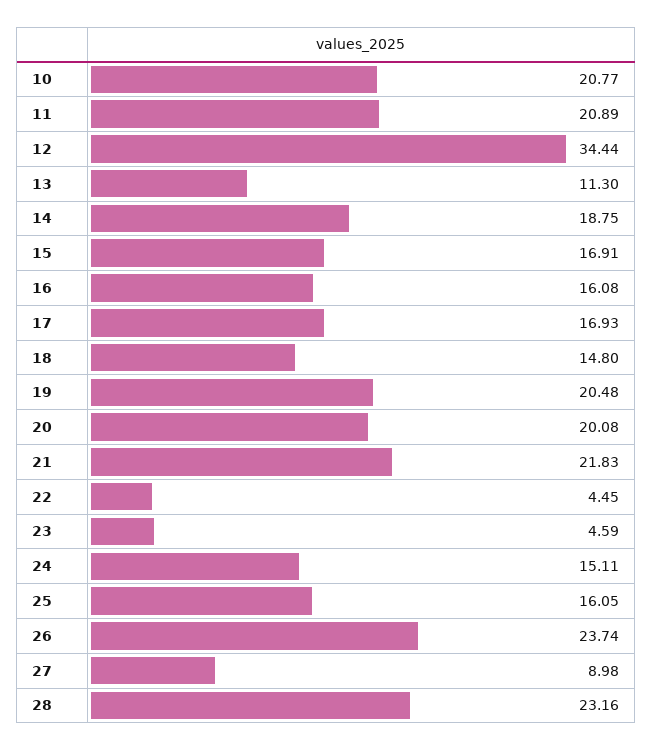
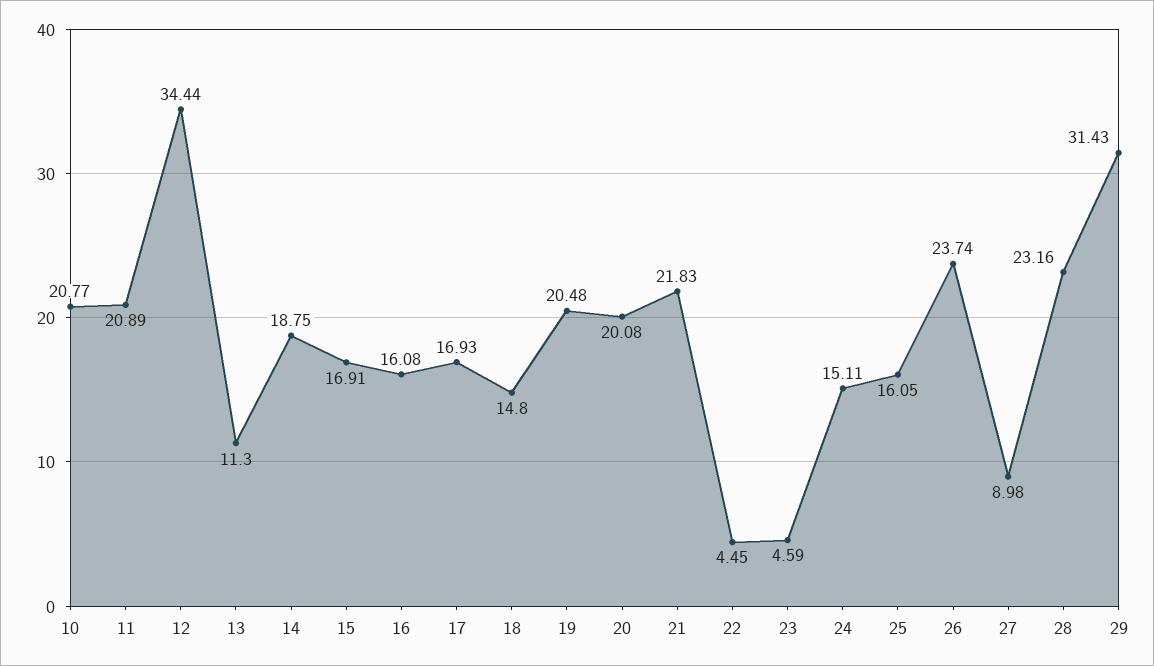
  {
    "10": 20.77,
    "11": 20.89,
    "12": 34.44,
    "13": 11.3,
    "14": 18.75,
    "15": 16.91,
    "16": 16.08,
    "17": 16.93,
    "18": 14.8,
    "19": 20.48,
    "20": 20.08,
    "21": 21.83,
    "22": 4.45,
    "23": 4.59,
    "24": 15.11,
    "25": 16.05,
    "26": 23.74,
    "27": 8.98,
-   "28": 23.16
+   "28": 23.16,
+   "29": 31.43
  }

